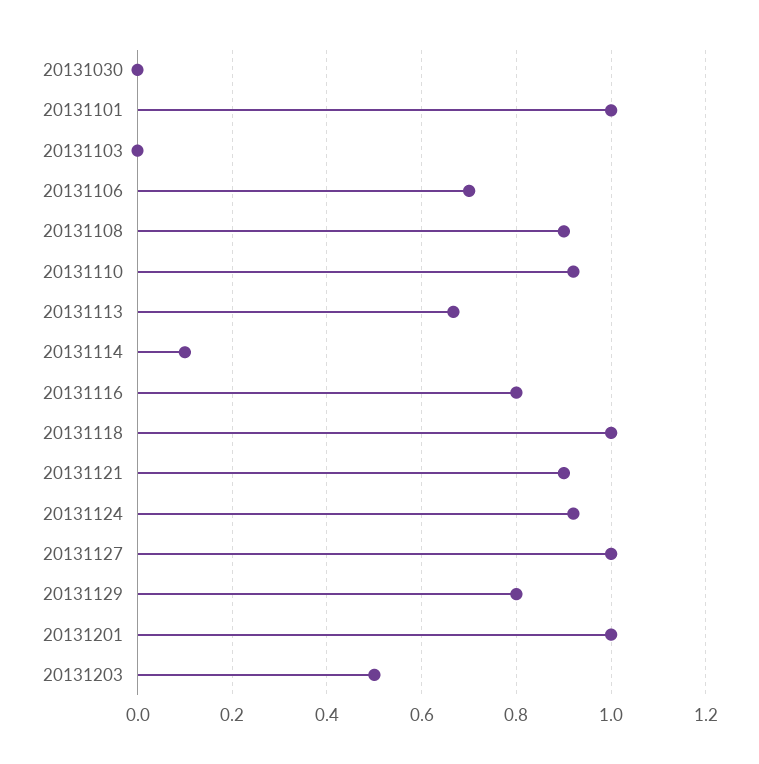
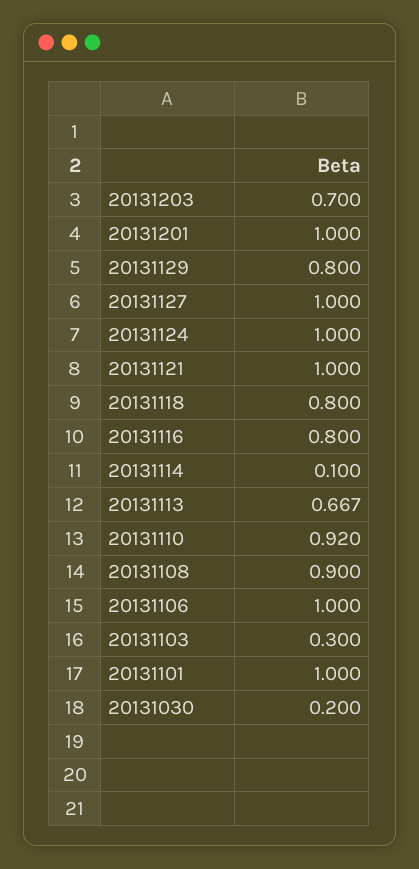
  {
-   "20131030": 0,
+   "20131030": 0.2,
    "20131101": 1,
-   "20131103": 0,
+   "20131103": 0.3,
-   "20131106": 0.7,
+   "20131106": 1,
    "20131108": 0.9,
    "20131110": 0.92,
    "20131113": 0.667,
    "20131114": 0.1,
    "20131116": 0.8,
-   "20131118": 1,
+   "20131118": 0.8,
-   "20131121": 0.9,
+   "20131121": 1,
-   "20131124": 0.92,
+   "20131124": 1,
    "20131127": 1,
    "20131129": 0.8,
    "20131201": 1,
-   "20131203": 0.5
+   "20131203": 0.7
  }

